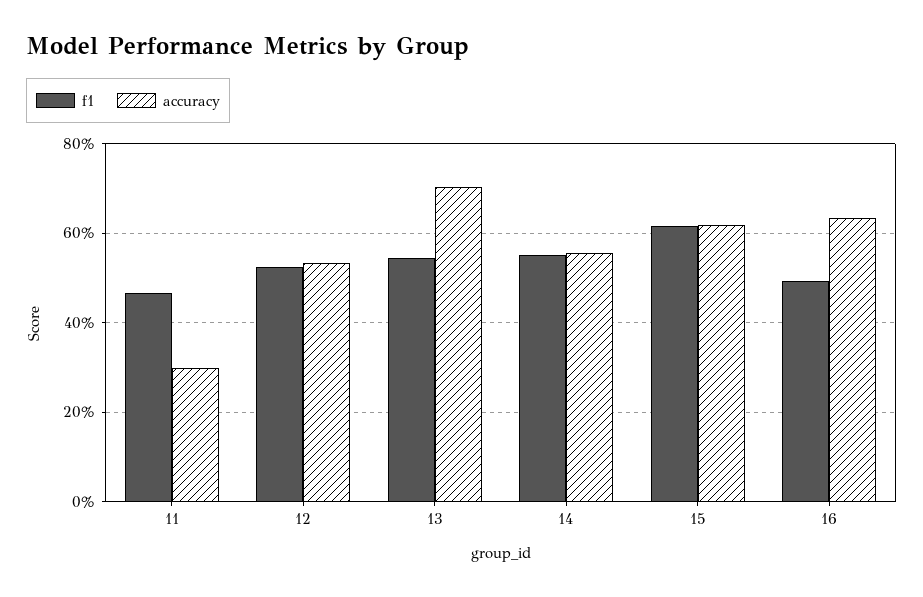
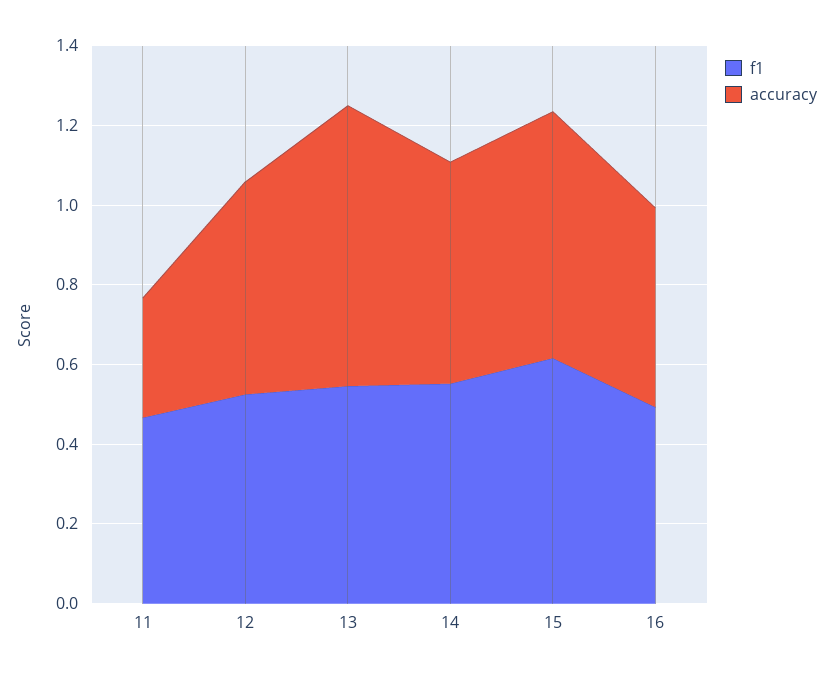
  {
    "f1": {
      "11": 0.46,
      "12": 0.52,
      "13": 0.54,
      "14": 0.56,
      "15": 0.62,
      "16": 0.5
    },
    "accuracy": {
      "11": 0.3,
      "12": 0.54,
      "13": 0.7,
      "14": 0.56,
      "15": 0.62,
-     "16": 0.64
+     "16": 0.5
    }
  }

